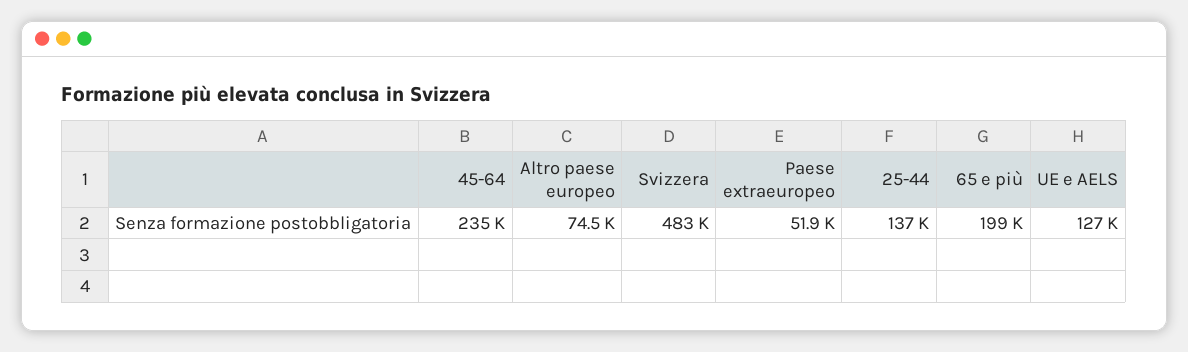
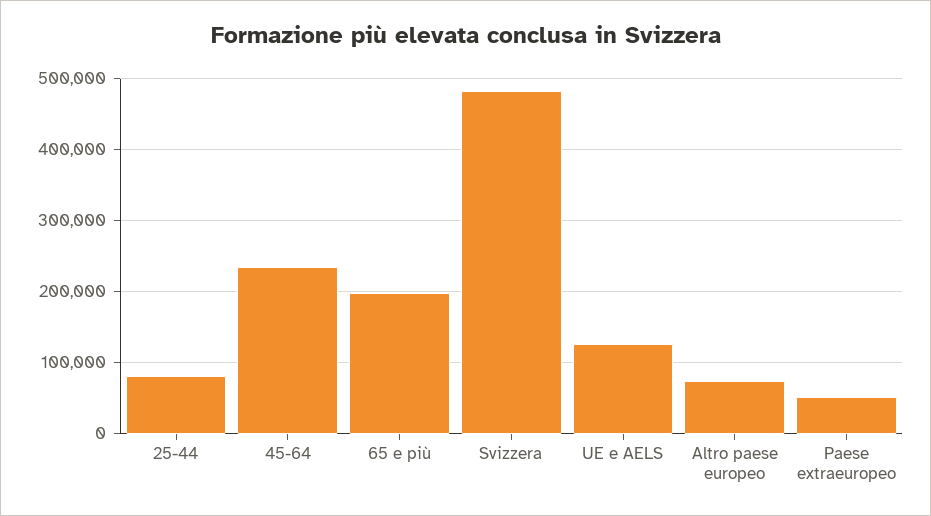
  {
    "45-64": 235000,
    "Altro paese europeo": 74500,
    "Svizzera": 483000,
    "Paese extraeuropeo": 51900,
-   "25-44": 137000,
+   "25-44": 80000,
    "65 e più": 199000,
    "UE e AELS": 127000
  }

